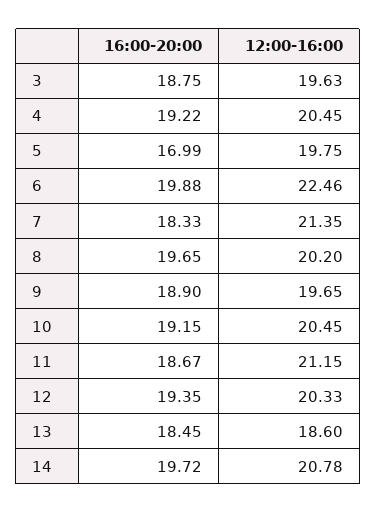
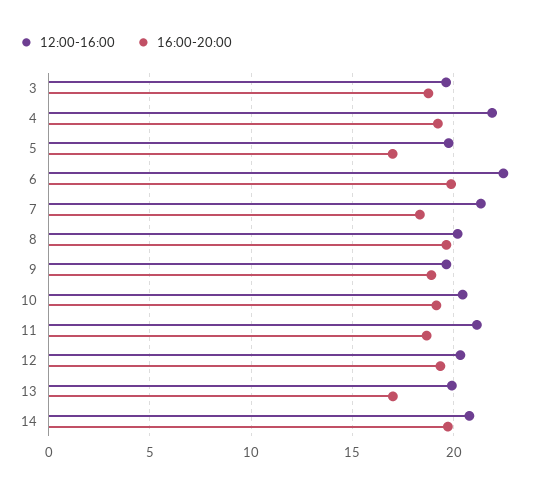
  {
    "16:00-20:00": {
      "3": 18.75,
      "4": 19.22,
      "5": 16.99,
      "6": 19.88,
      "7": 18.33,
      "8": 19.65,
      "9": 18.9,
      "10": 19.15,
      "11": 18.67,
      "12": 19.35,
-     "13": 18.45,
+     "13": 17,
      "14": 19.72
    },
    "12:00-16:00": {
      "3": 19.63,
-     "4": 20.45,
+     "4": 22,
      "5": 19.75,
      "6": 22.46,
      "7": 21.35,
      "8": 20.2,
      "9": 19.65,
      "10": 20.45,
      "11": 21.15,
      "12": 20.33,
-     "13": 18.6,
+     "13": 20,
      "14": 20.78
    }
  }

